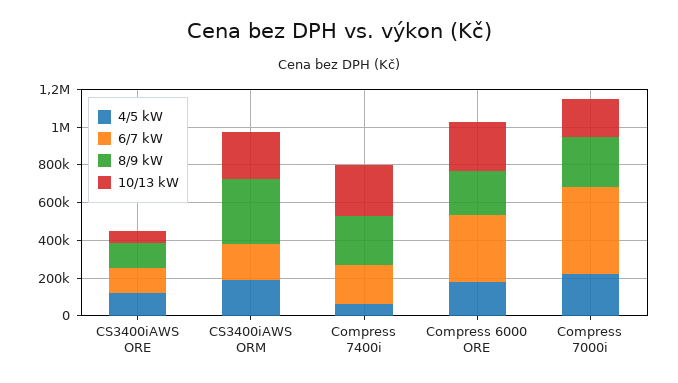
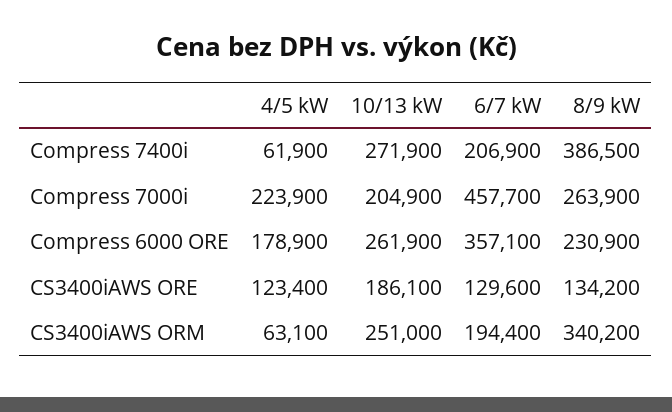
  {
    "4/5 kW": {
      "CS3400iAWS ORE": 123400,
-     "CS3400iAWS ORM": 200000,
+     "CS3400iAWS ORM": 63100,
      "Compress 7400i": 61900,
      "Compress 6000 ORE": 178900,
      "Compress 7000i": 223900
    },
    "6/7 kW": {
      "CS3400iAWS ORE": 129600,
      "CS3400iAWS ORM": 194400,
      "Compress 7400i": 206900,
      "Compress 6000 ORE": 357100,
      "Compress 7000i": 457700
    },
    "8/9 kW": {
      "CS3400iAWS ORE": 134200,
      "CS3400iAWS ORM": 340200,
-     "Compress 7400i": 250000,
+     "Compress 7400i": 386500,
      "Compress 6000 ORE": 230900,
      "Compress 7000i": 263900
    },
    "10/13 kW": {
-     "CS3400iAWS ORE": 50000,
+     "CS3400iAWS ORE": 186100,
      "CS3400iAWS ORM": 251000,
      "Compress 7400i": 271900,
      "Compress 6000 ORE": 261900,
      "Compress 7000i": 204900
    }
  }

